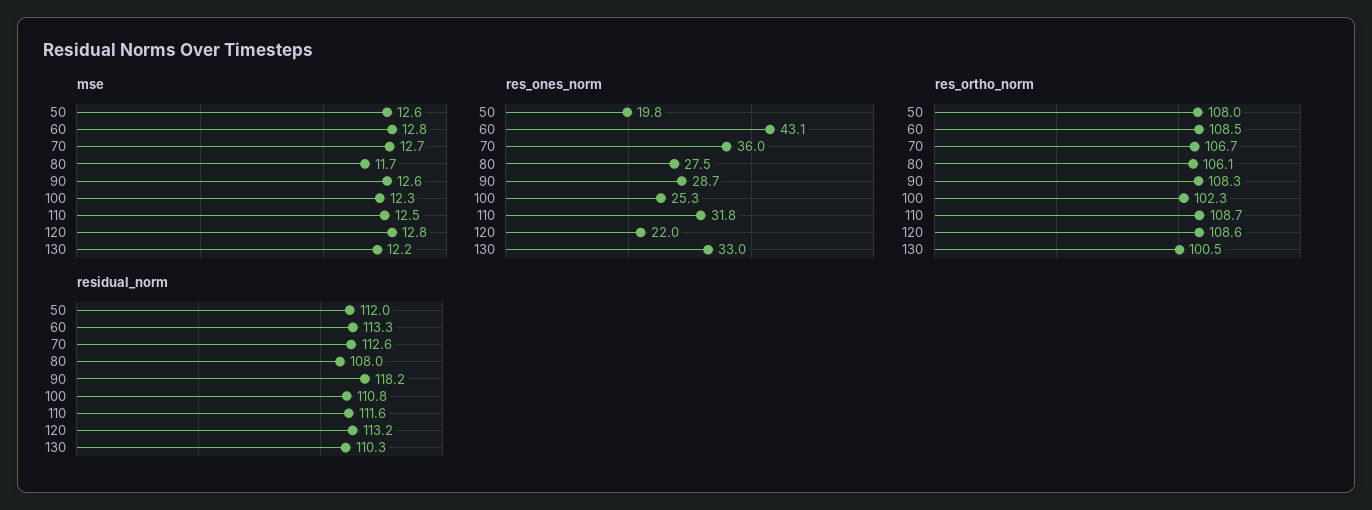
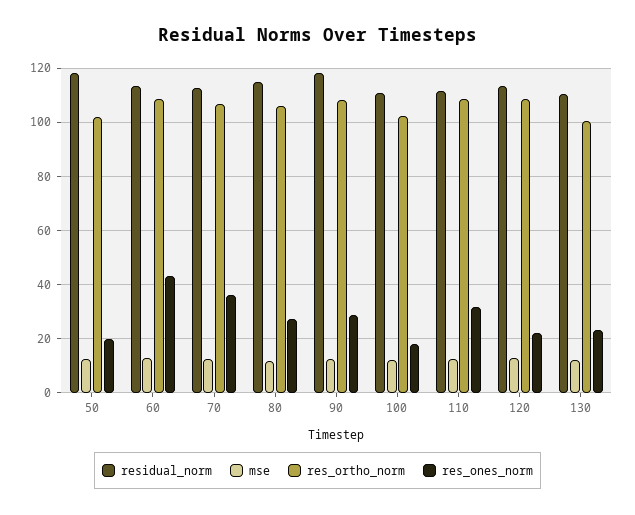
  {
    "mse": {
      "50": 12.6,
      "60": 12.8,
      "70": 12.7,
      "80": 11.7,
      "90": 12.6,
      "100": 12.3,
      "110": 12.5,
      "120": 12.8,
      "130": 12.2
    },
    "res_ones_norm": {
      "50": 19.8,
      "60": 43.1,
      "70": 36,
      "80": 27.5,
      "90": 28.7,
-     "100": 25.3,
+     "100": 17.5,
      "110": 31.8,
      "120": 22,
-     "130": 33
+     "130": 22.5
    },
    "res_ortho_norm": {
-     "50": 108,
+     "50": 102.5,
      "60": 108.5,
      "70": 106.7,
      "80": 106.1,
      "90": 108.3,
      "100": 102.3,
      "110": 108.7,
      "120": 108.6,
      "130": 100.5
    },
    "residual_norm": {
-     "50": 112,
+     "50": 117.5,
      "60": 113.3,
      "70": 112.6,
-     "80": 108,
+     "80": 115,
      "90": 118.2,
      "100": 110.8,
      "110": 111.6,
      "120": 113.2,
      "130": 110.3
    }
  }

